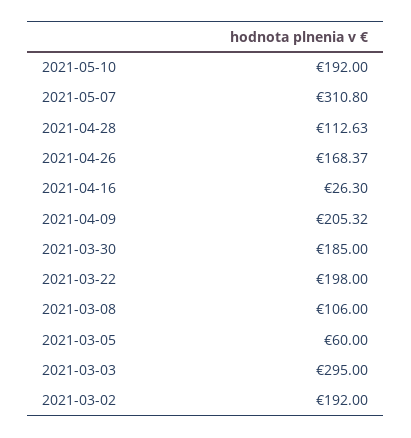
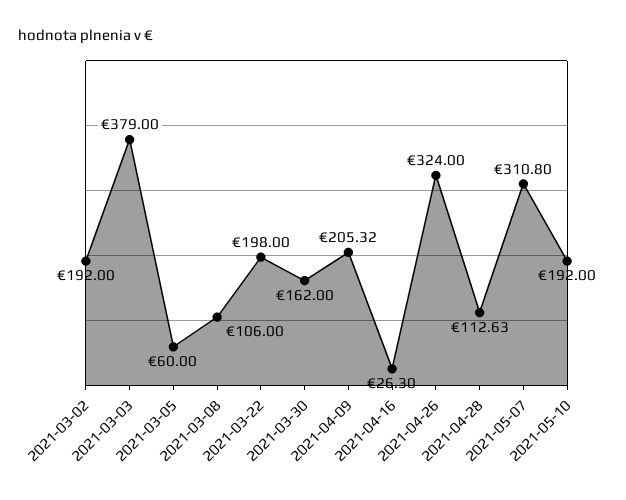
  {
    "2021-05-10": 192,
    "2021-05-07": 310.8,
    "2021-04-28": 112.63,
-   "2021-04-26": 168.37,
+   "2021-04-26": 324,
    "2021-04-16": 26.3,
    "2021-04-09": 205.32,
-   "2021-03-30": 185,
+   "2021-03-30": 162,
    "2021-03-22": 198,
    "2021-03-08": 106,
    "2021-03-05": 60,
-   "2021-03-03": 295,
+   "2021-03-03": 379,
    "2021-03-02": 192
  }

